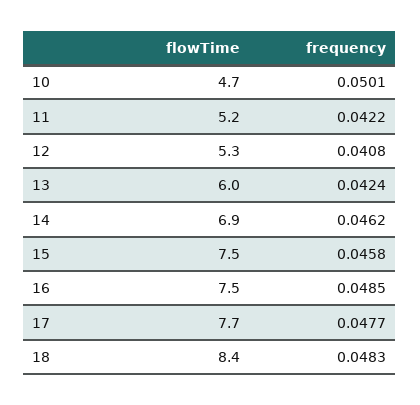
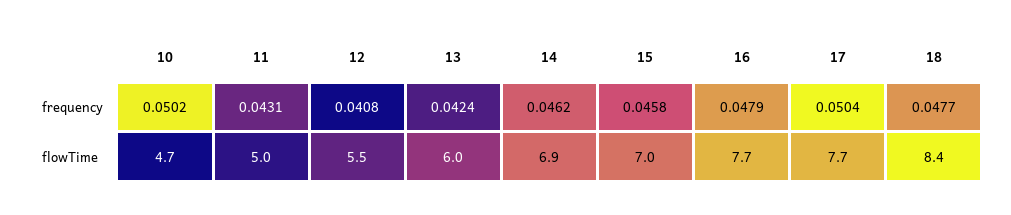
  {
    "flowTime": {
      "10": 4.7,
-     "11": 5.2,
+     "11": 5,
-     "12": 5.3,
+     "12": 5.5,
      "13": 6,
      "14": 6.9,
-     "15": 7.5,
+     "15": 7,
-     "16": 7.5,
+     "16": 7.7,
      "17": 7.7,
      "18": 8.4
    },
    "frequency": {
-     "10": 0.0501,
+     "10": 0.0502,
-     "11": 0.0422,
+     "11": 0.0431,
      "12": 0.0408,
      "13": 0.0424,
      "14": 0.0462,
      "15": 0.0458,
-     "16": 0.0485,
+     "16": 0.0479,
-     "17": 0.0477,
+     "17": 0.0504,
-     "18": 0.0483
+     "18": 0.0477
    }
  }

